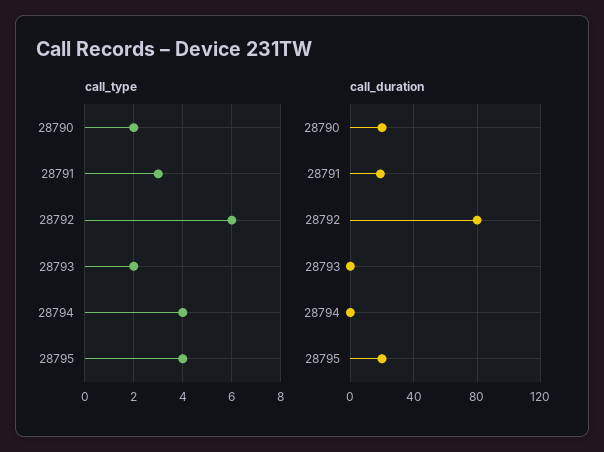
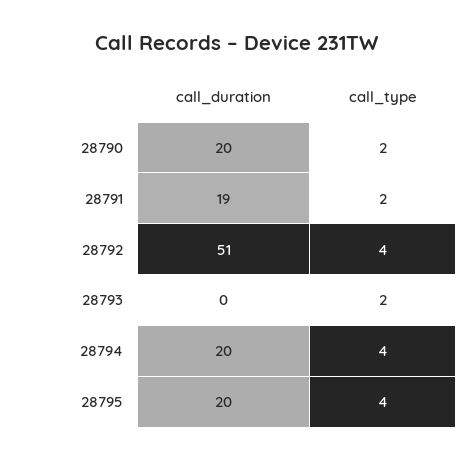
  {
    "call_type": {
      "28790": 2,
-     "28791": 3,
+     "28791": 2,
-     "28792": 6,
+     "28792": 4,
      "28793": 2,
      "28794": 4,
      "28795": 4
    },
    "call_duration": {
      "28790": 20,
      "28791": 19,
-     "28792": 80,
+     "28792": 51,
      "28793": 0,
-     "28794": 0,
+     "28794": 20,
      "28795": 20
    }
  }

